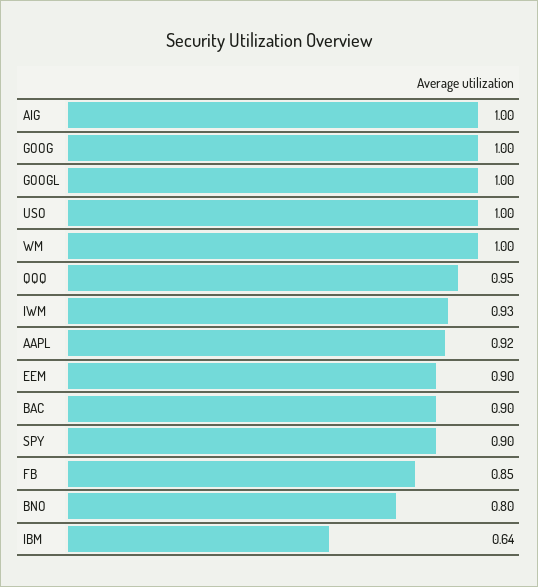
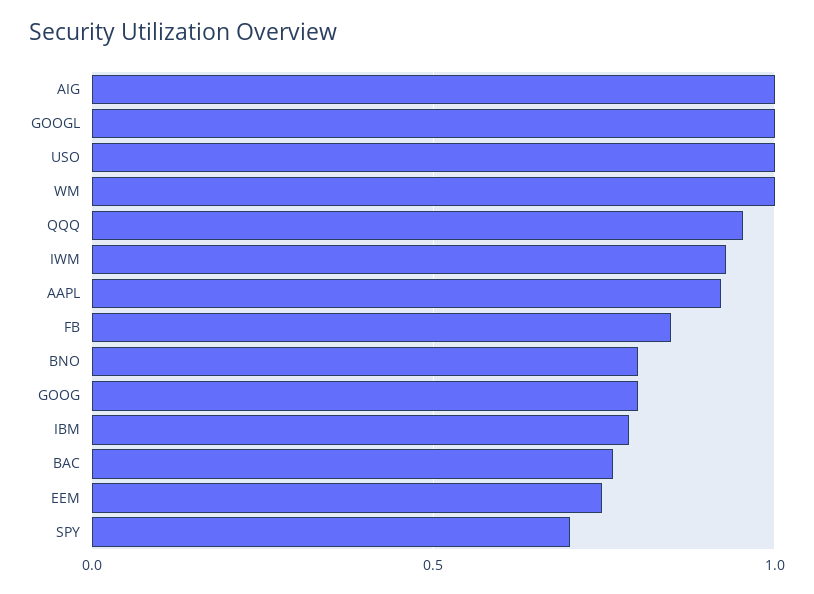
  {
    "AIG": 1,
-   "GOOG": 1,
+   "GOOG": 0.8,
    "GOOGL": 1,
    "USO": 1,
    "WM": 1,
    "QQQ": 0.95,
    "IWM": 0.93,
    "AAPL": 0.92,
-   "EEM": 0.9,
+   "EEM": 0.75,
-   "BAC": 0.9,
+   "BAC": 0.75,
-   "SPY": 0.9,
+   "SPY": 0.7,
    "FB": 0.85,
    "BNO": 0.8,
-   "IBM": 0.64
+   "IBM": 0.8
  }

